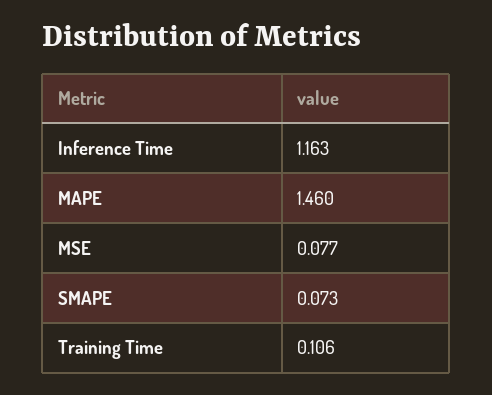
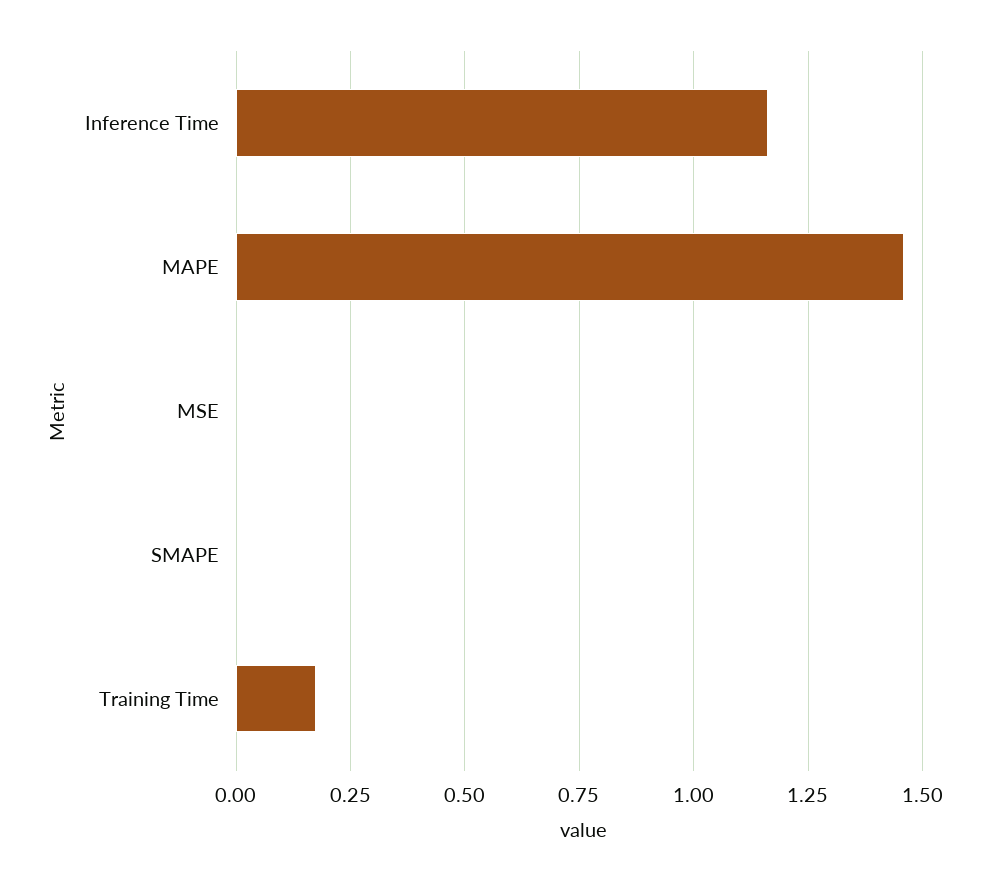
  {
    "Inference Time": 1.163,
    "MAPE": 1.46,
-   "MSE": 0.077,
+   "MSE": 0,
-   "SMAPE": 0.073,
+   "SMAPE": 0,
-   "Training Time": 0.106
+   "Training Time": 0.175
  }

